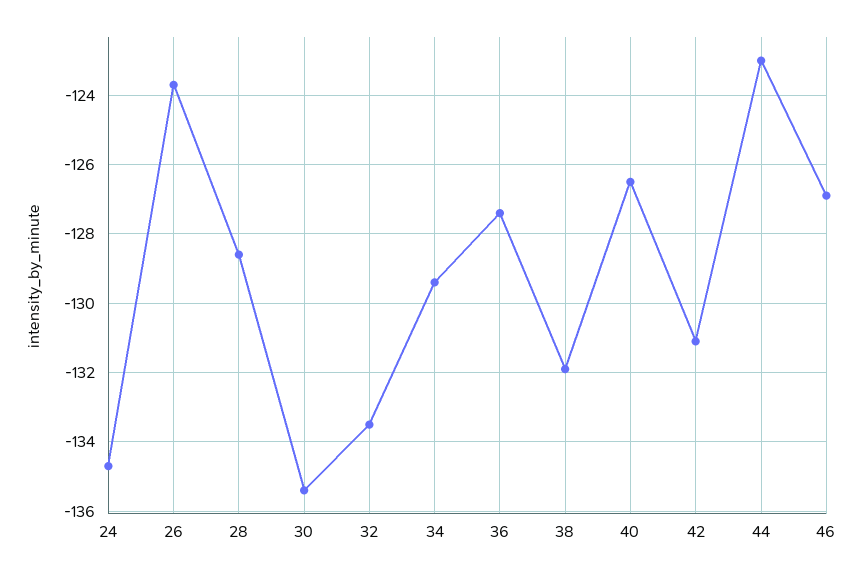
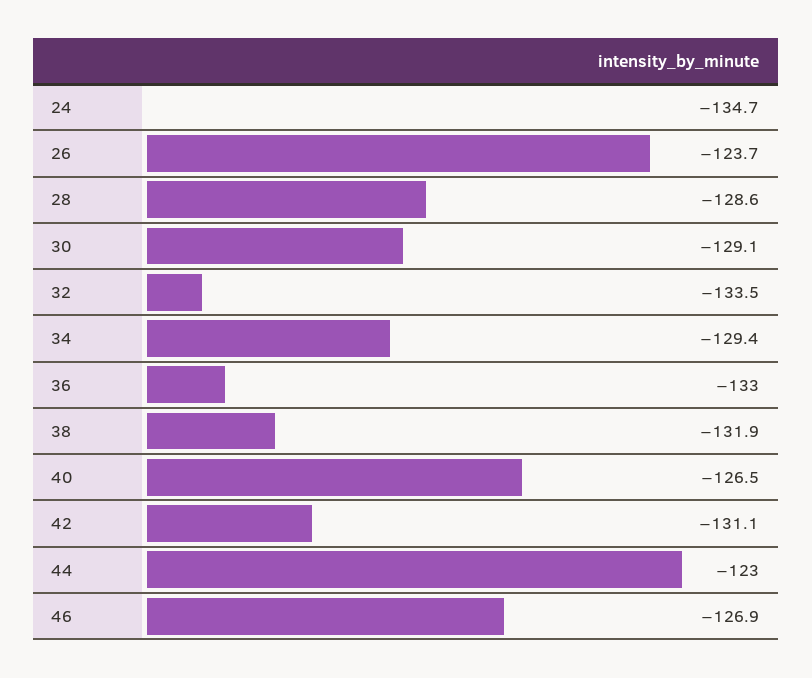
  {
    "24": -134.7,
    "26": -123.7,
    "28": -128.6,
-   "30": -135.5,
+   "30": -129.1,
    "32": -133.5,
    "34": -129.4,
-   "36": -127.5,
+   "36": -133,
    "38": -131.9,
    "40": -126.5,
    "42": -131.1,
    "44": -123,
    "46": -126.9
  }

